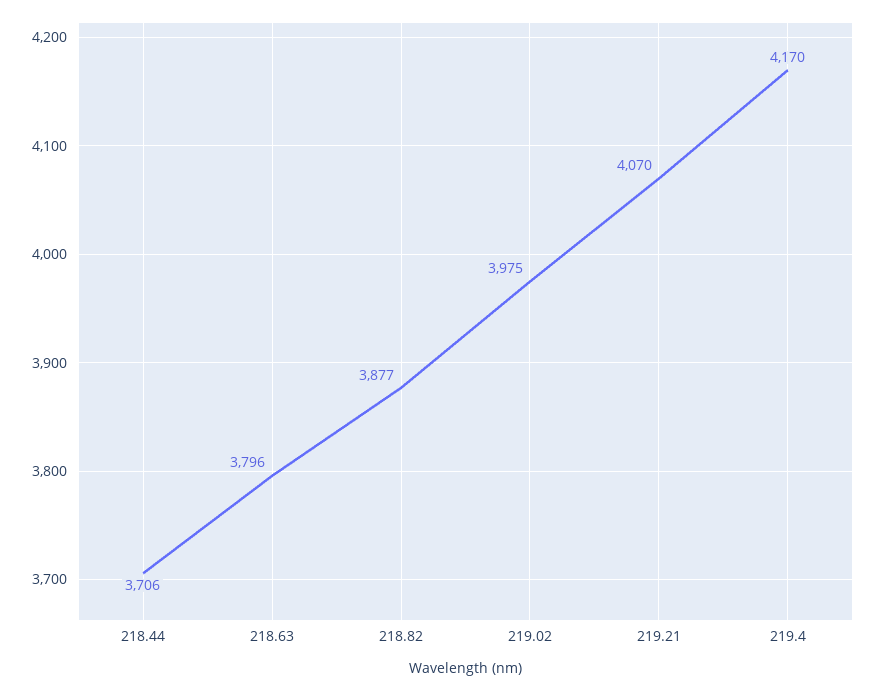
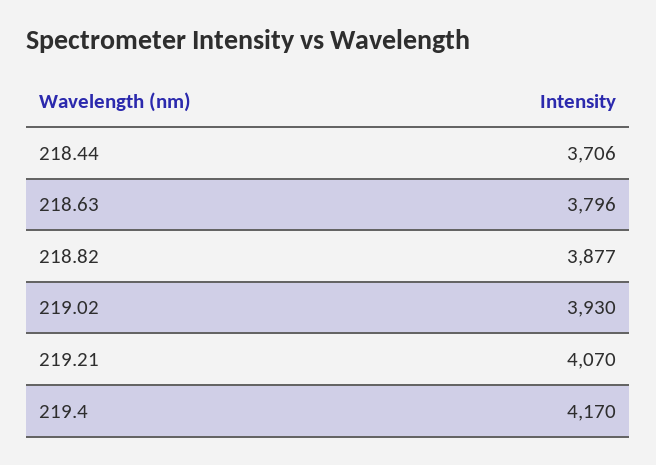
  {
    "218.44": 3706,
    "218.63": 3796,
    "218.82": 3877,
-   "219.02": 3975,
+   "219.02": 3930,
    "219.21": 4070,
    "219.4": 4170
  }

